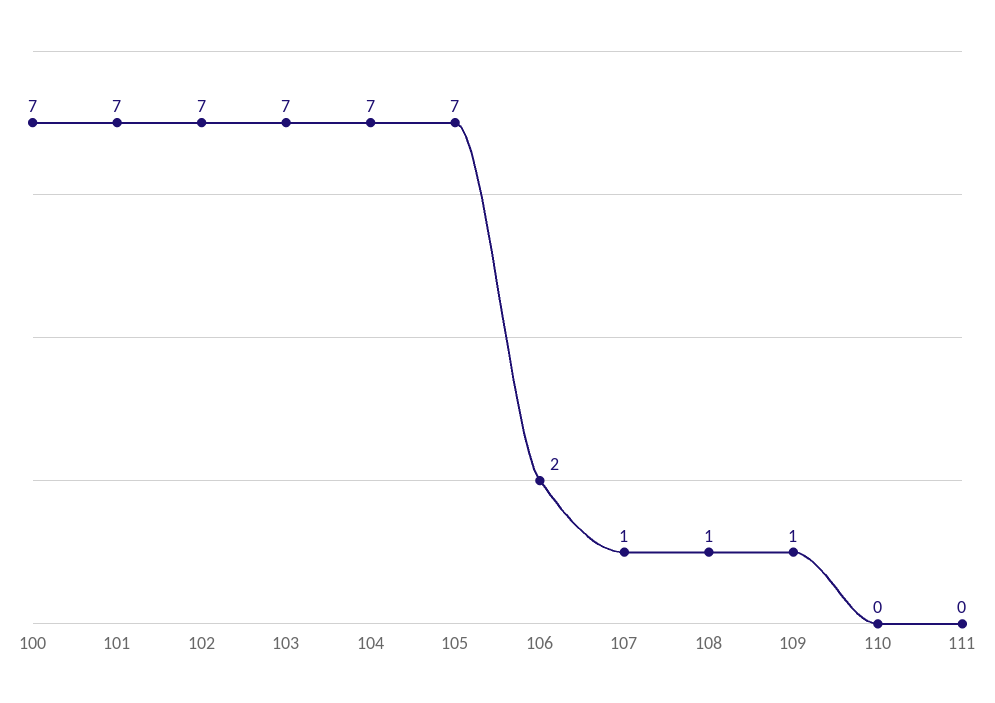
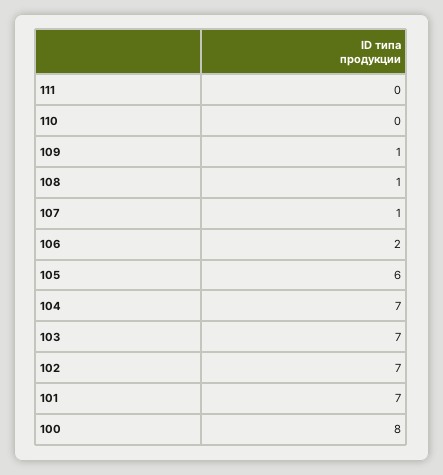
  {
-   "100": 7,
+   "100": 8,
    "101": 7,
    "102": 7,
    "103": 7,
    "104": 7,
-   "105": 7,
+   "105": 6,
    "106": 2,
    "107": 1,
    "108": 1,
    "109": 1,
    "110": 0,
    "111": 0
  }

